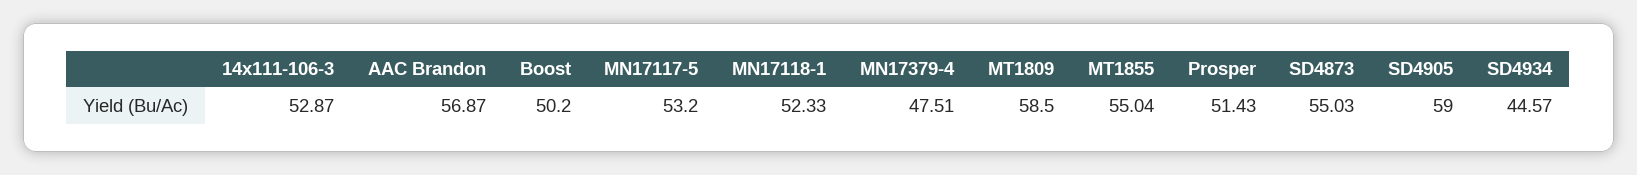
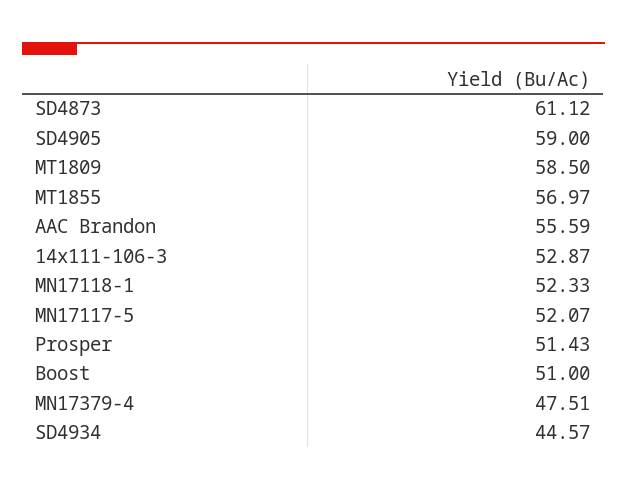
  {
    "14x111-106-3": 52.87,
-   "AAC Brandon": 56.87,
+   "AAC Brandon": 55.59,
-   "Boost": 50.2,
+   "Boost": 51,
-   "MN17117-5": 53.2,
+   "MN17117-5": 52.07,
    "MN17118-1": 52.33,
    "MN17379-4": 47.51,
    "MT1809": 58.5,
-   "MT1855": 55.04,
+   "MT1855": 56.97,
    "Prosper": 51.43,
-   "SD4873": 55.03,
+   "SD4873": 61.12,
    "SD4905": 59,
    "SD4934": 44.57
  }

